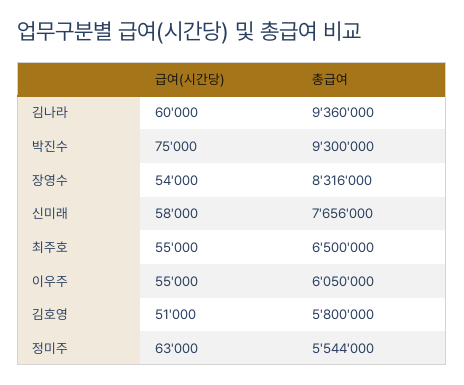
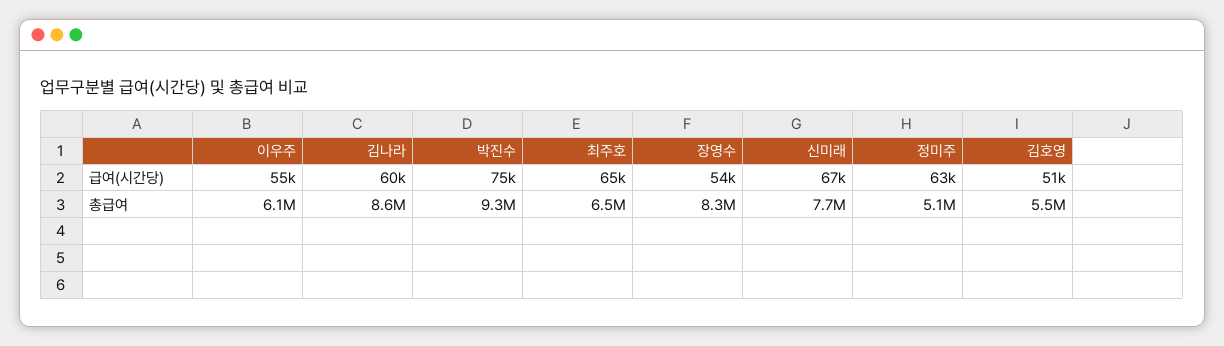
  {
    "급여(시간당)": {
      "김나라": 60000,
      "박진수": 75000,
      "장영수": 54000,
-     "신미래": 58000,
+     "신미래": 67000,
-     "최주호": 55000,
+     "최주호": 65000,
      "이우주": 55000,
      "김호영": 51000,
      "정미주": 63000
    },
    "총급여": {
-     "김나라": 9360000,
+     "김나라": 8600000,
      "박진수": 9300000,
      "장영수": 8316000,
      "신미래": 7656000,
      "최주호": 6500000,
      "이우주": 6050000,
-     "김호영": 5800000,
+     "김호영": 5500000,
-     "정미주": 5544000
+     "정미주": 5100000
    }
  }

